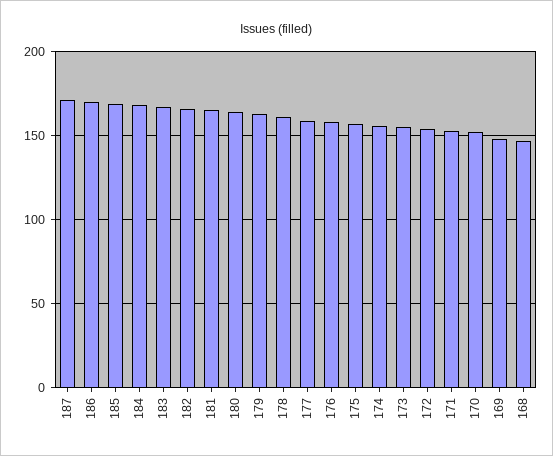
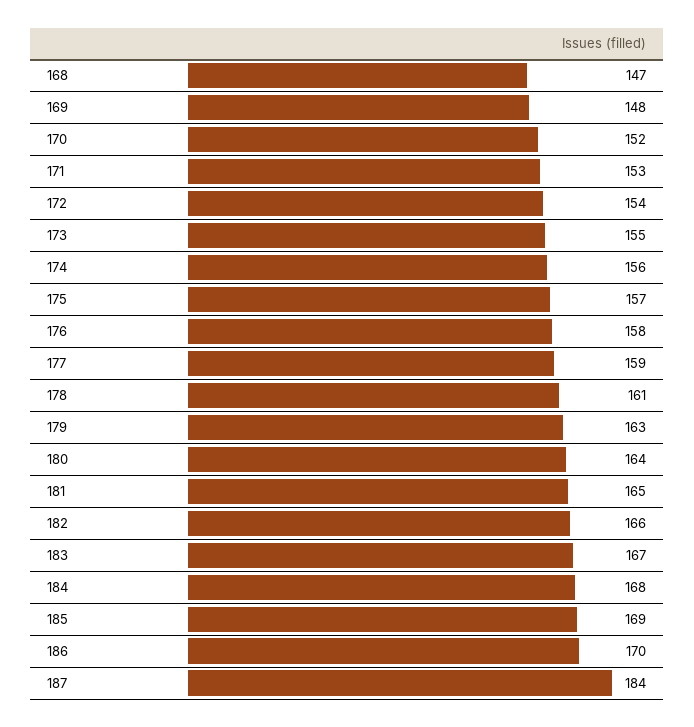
  {
-   "187": 170,
+   "187": 184,
    "186": 170,
    "185": 169,
    "184": 168,
    "183": 167,
    "182": 166,
    "181": 165,
    "180": 164,
    "179": 163,
    "178": 161,
    "177": 159,
    "176": 158,
    "175": 157,
    "174": 156,
    "173": 155,
    "172": 154,
    "171": 153,
    "170": 152,
    "169": 148,
    "168": 147
  }

